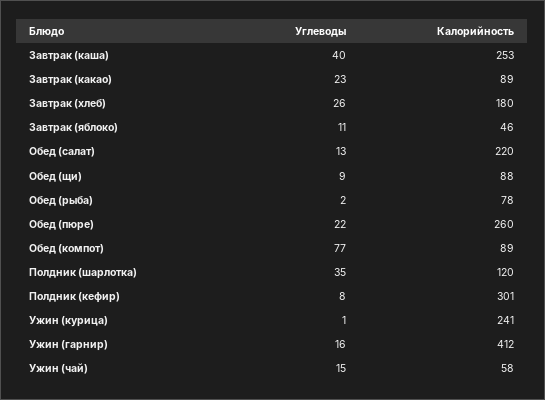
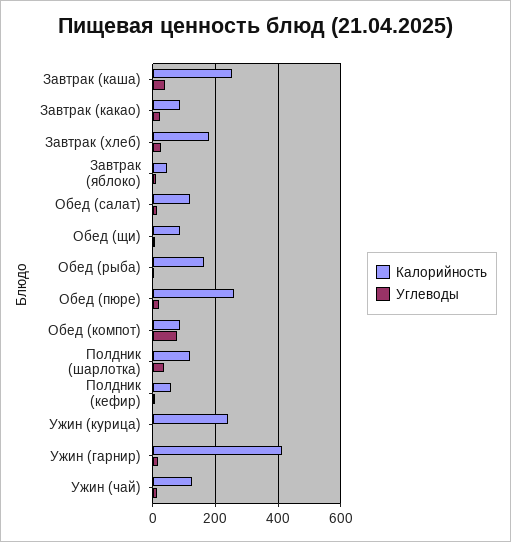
  {
    "Углеводы": {
      "Завтрак (каша)": 40,
      "Завтрак (какао)": 23,
      "Завтрак (хлеб)": 26,
      "Завтрак (яблоко)": 11,
      "Обед (салат)": 13,
      "Обед (щи)": 9,
      "Обед (рыба)": 2,
      "Обед (пюре)": 22,
      "Обед (компот)": 77,
      "Полдник (шарлотка)": 35,
      "Полдник (кефир)": 8,
      "Ужин (курица)": 1,
      "Ужин (гарнир)": 16,
      "Ужин (чай)": 15
    },
    "Калорийность": {
      "Завтрак (каша)": 253,
      "Завтрак (какао)": 89,
      "Завтрак (хлеб)": 180,
      "Завтрак (яблоко)": 46,
-     "Обед (салат)": 220,
+     "Обед (салат)": 120,
      "Обед (щи)": 88,
-     "Обед (рыба)": 78,
+     "Обед (рыба)": 160,
      "Обед (пюре)": 260,
      "Обед (компот)": 89,
      "Полдник (шарлотка)": 120,
-     "Полдник (кефир)": 301,
+     "Полдник (кефир)": 60,
      "Ужин (курица)": 241,
      "Ужин (гарнир)": 412,
-     "Ужин (чай)": 58
+     "Ужин (чай)": 120
    }
  }

